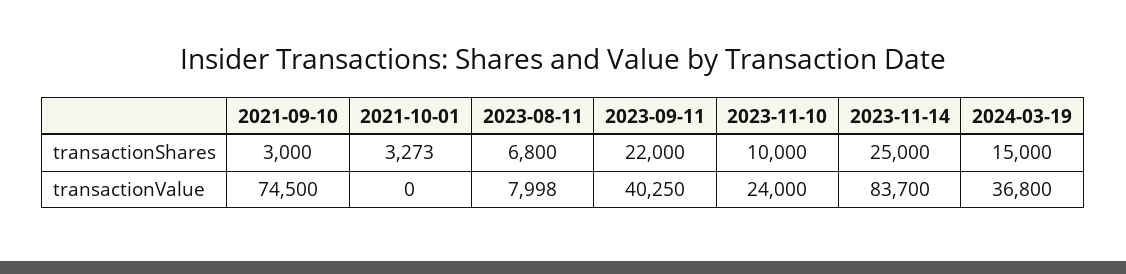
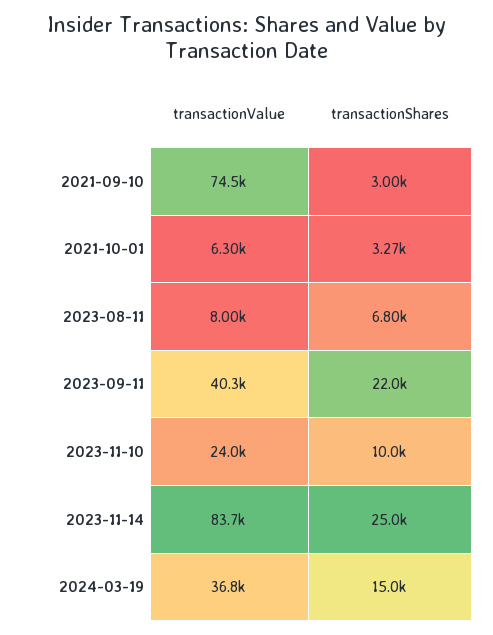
  {
    "2021-09-10": {
      "transactionShares": 3000,
      "transactionValue": 74500
    },
    "2021-10-01": {
      "transactionShares": 3273,
-     "transactionValue": 0
+     "transactionValue": 6300
    },
    "2023-08-11": {
      "transactionShares": 6800,
      "transactionValue": 7998
    },
    "2023-09-11": {
      "transactionShares": 22000,
      "transactionValue": 40250
    },
    "2023-11-10": {
      "transactionShares": 10000,
      "transactionValue": 24000
    },
    "2023-11-14": {
      "transactionShares": 25000,
      "transactionValue": 83700
    },
    "2024-03-19": {
      "transactionShares": 15000,
      "transactionValue": 36800
    }
  }

